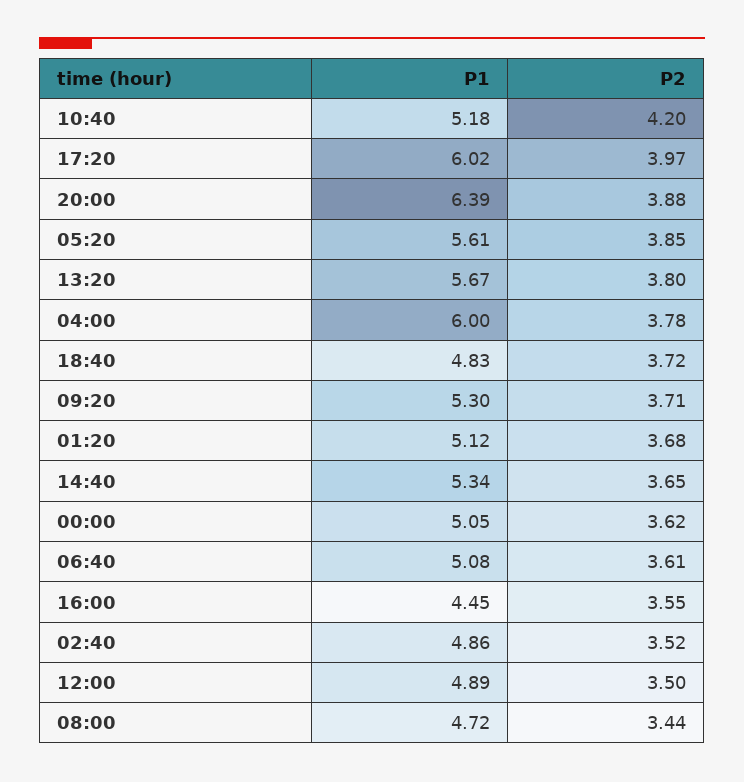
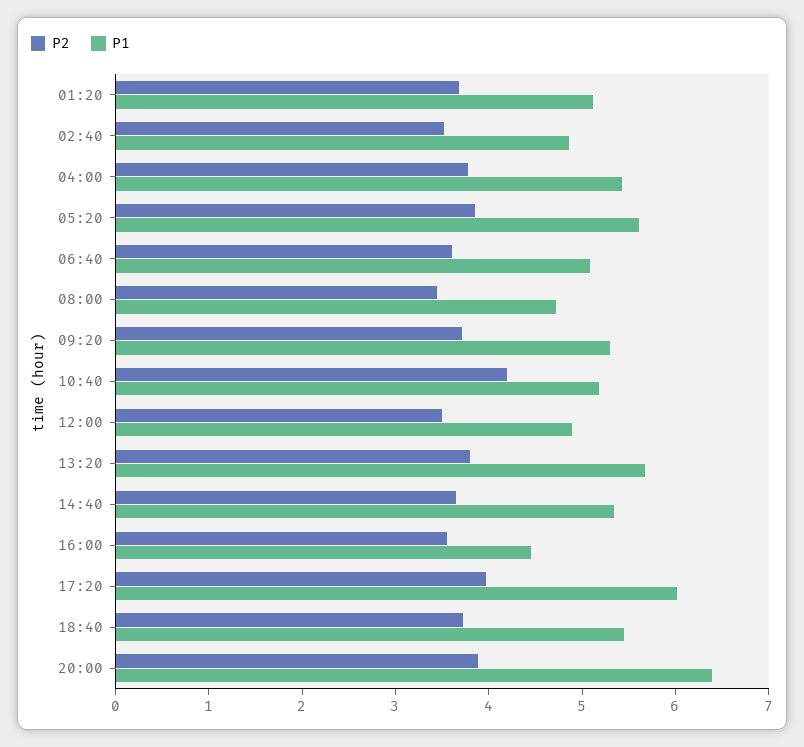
  {
    "P1": {
      "10:40": 5.18,
      "17:20": 6.02,
      "20:00": 6.39,
      "05:20": 5.61,
      "13:20": 5.67,
-     "04:00": 6,
+     "04:00": 5.4,
-     "18:40": 4.83,
+     "18:40": 5.4,
      "09:20": 5.3,
      "01:20": 5.12,
      "14:40": 5.34,
-     "00:00": 5.05,
      "06:40": 5.08,
      "16:00": 4.45,
      "02:40": 4.86,
      "12:00": 4.89,
      "08:00": 4.72
    },
    "P2": {
      "10:40": 4.2,
      "17:20": 3.97,
      "20:00": 3.88,
      "05:20": 3.85,
      "13:20": 3.8,
      "04:00": 3.78,
      "18:40": 3.72,
      "09:20": 3.71,
      "01:20": 3.68,
      "14:40": 3.65,
-     "00:00": 3.62,
      "06:40": 3.61,
      "16:00": 3.55,
      "02:40": 3.52,
      "12:00": 3.5,
      "08:00": 3.44
    }
  }

